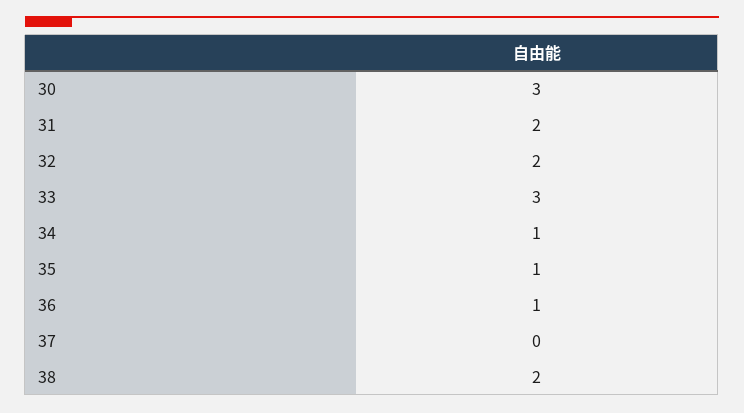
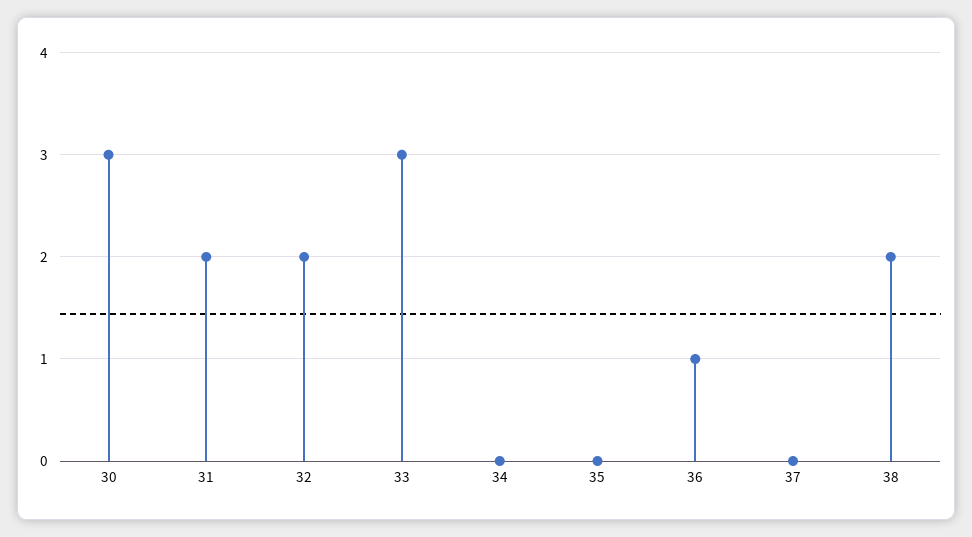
  {
    "30": 3,
    "31": 2,
    "32": 2,
    "33": 3,
-   "34": 1,
+   "34": 0,
-   "35": 1,
+   "35": 0,
    "36": 1,
    "37": 0,
    "38": 2
  }

